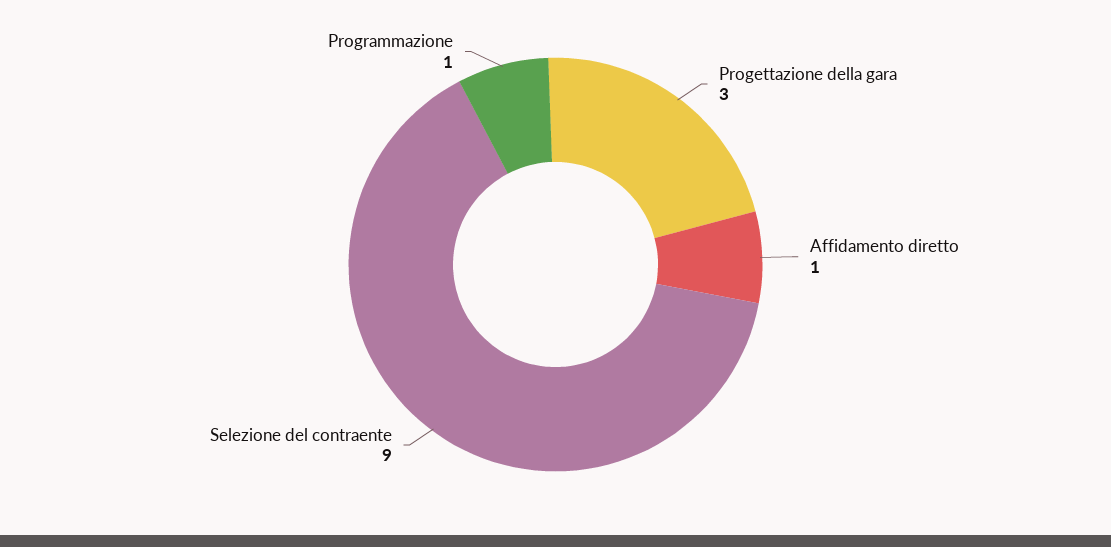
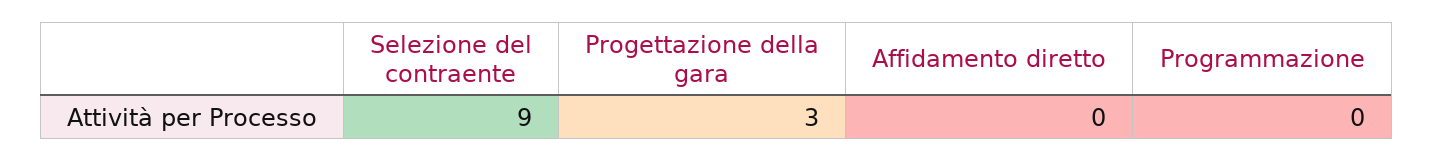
  {
    "Progettazione della gara": 3,
-   "Affidamento diretto": 1,
+   "Affidamento diretto": 0,
    "Selezione del contraente": 9,
-   "Programmazione": 1
+   "Programmazione": 0
  }

